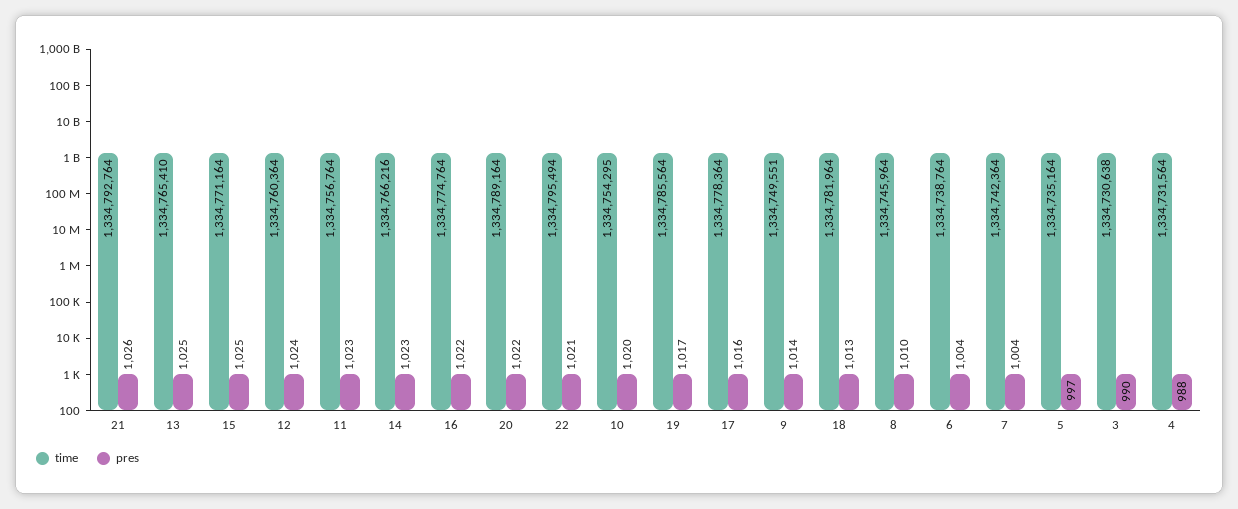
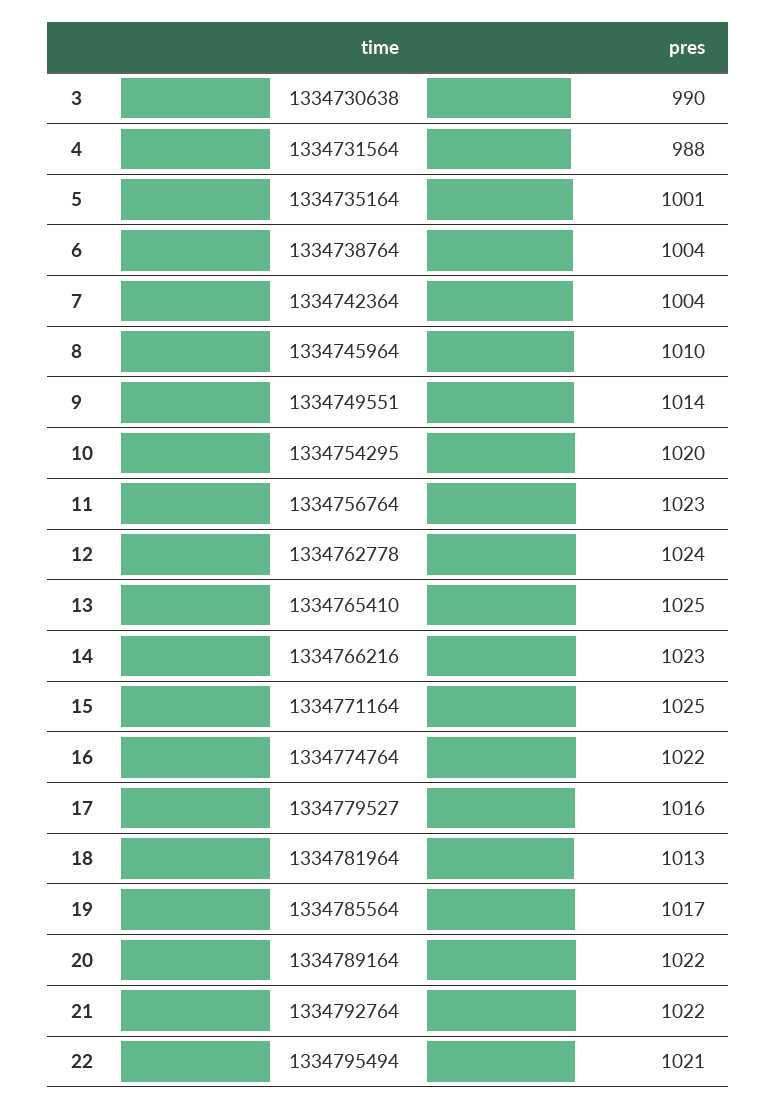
  {
    "time": {
      "21": 1334792764,
      "13": 1334765410,
      "15": 1334771164,
-     "12": 1334760364,
+     "12": 1334762778,
      "11": 1334756764,
      "14": 1334766216,
      "16": 1334774764,
      "20": 1334789164,
      "22": 1334795494,
      "10": 1334754295,
      "19": 1334785564,
-     "17": 1334778364,
+     "17": 1334779527,
      "9": 1334749551,
      "18": 1334781964,
      "8": 1334745964,
      "6": 1334738764,
      "7": 1334742364,
      "5": 1334735164,
      "3": 1334730638,
      "4": 1334731564
    },
    "pres": {
-     "21": 1026,
+     "21": 1022,
      "13": 1025,
      "15": 1025,
      "12": 1024,
      "11": 1023,
      "14": 1023,
      "16": 1022,
      "20": 1022,
      "22": 1021,
      "10": 1020,
      "19": 1017,
      "17": 1016,
      "9": 1014,
      "18": 1013,
      "8": 1010,
      "6": 1004,
      "7": 1004,
-     "5": 997,
+     "5": 1001,
      "3": 990,
      "4": 988
    }
  }

